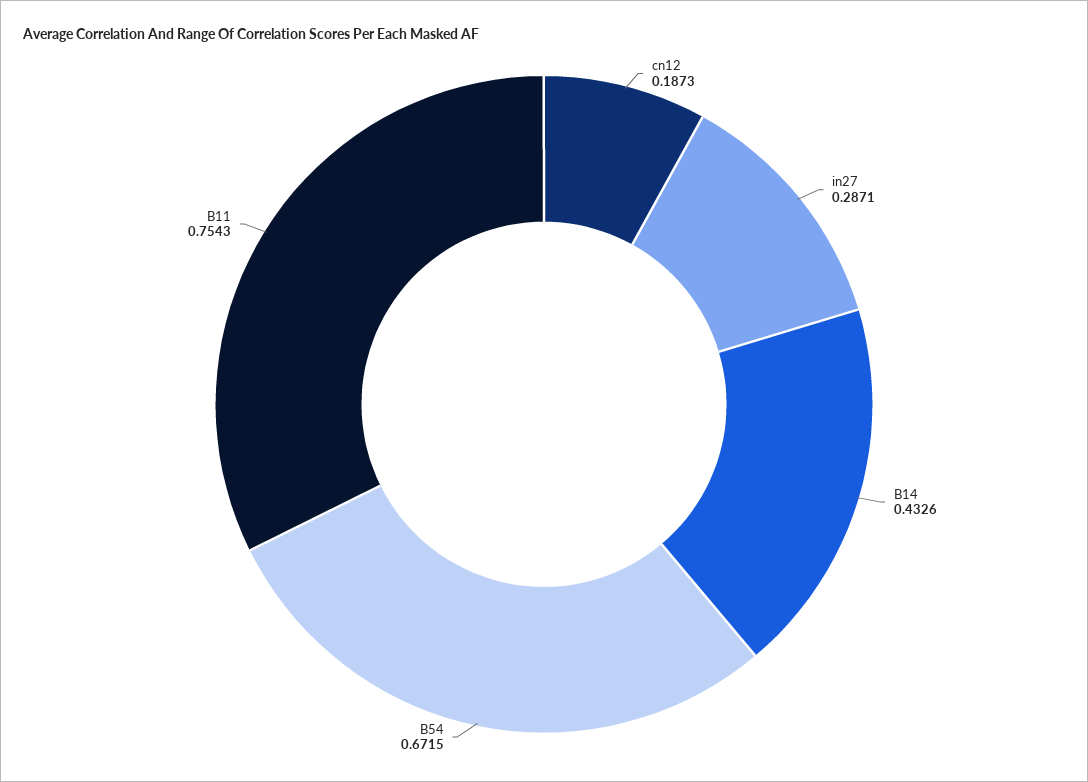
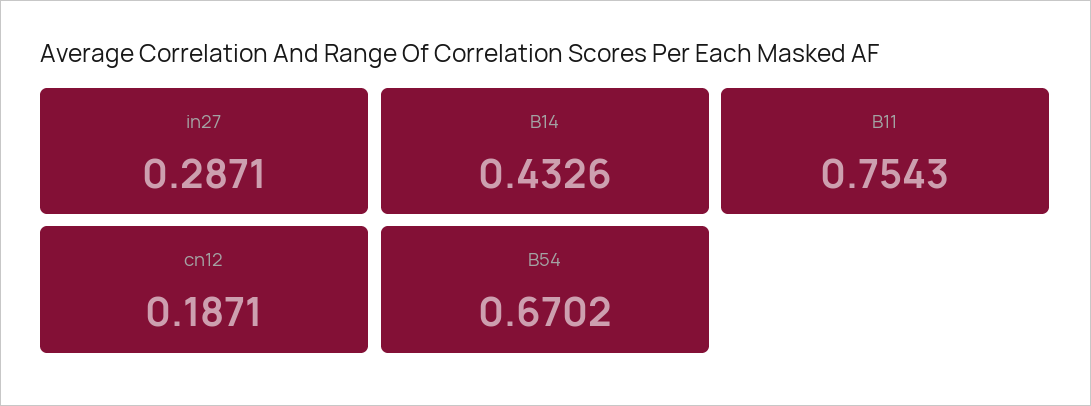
  {
-   "cn12": 0.1873,
+   "cn12": 0.1871,
    "in27": 0.2871,
    "B14": 0.4326,
-   "B54": 0.6715,
+   "B54": 0.6702,
    "B11": 0.7543
  }

